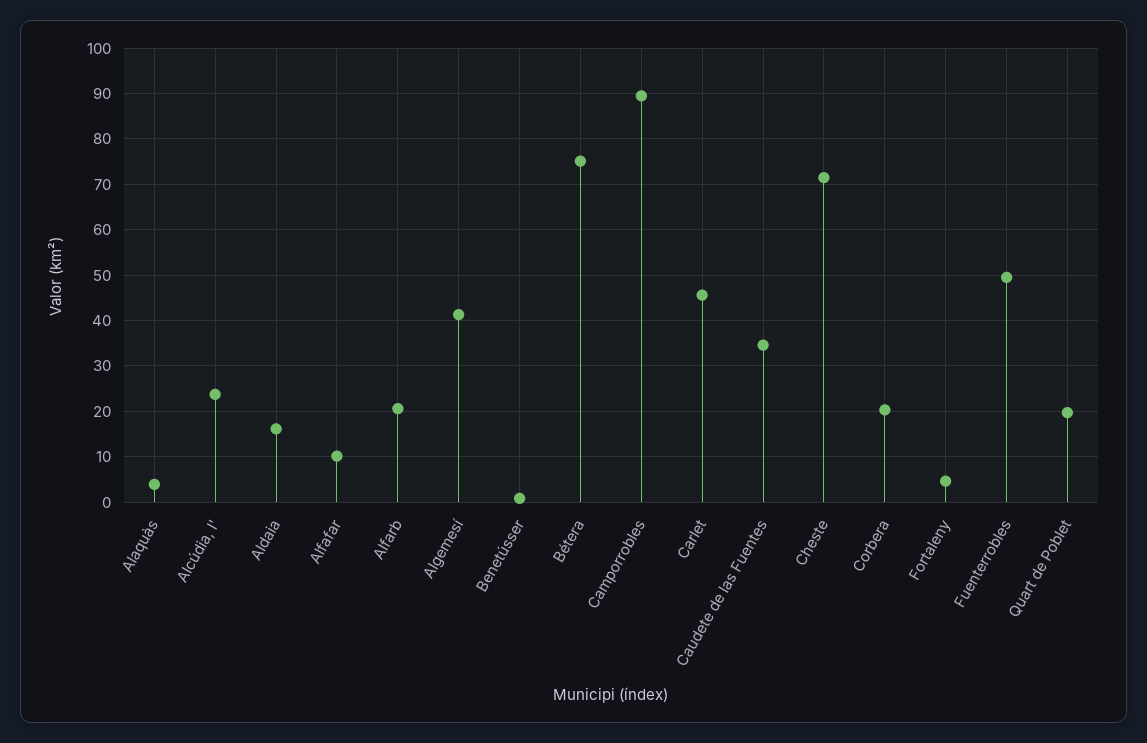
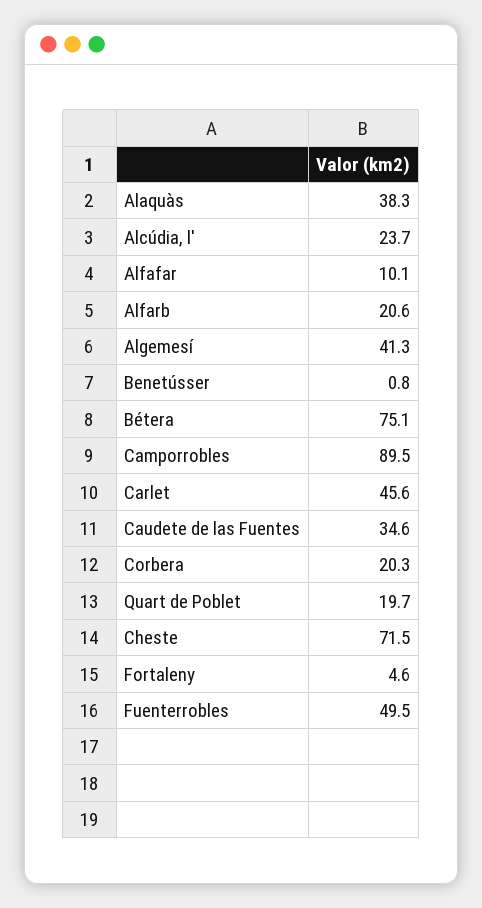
  {
-   "Alaquàs": 4,
+   "Alaquàs": 38.3,
    "Alcúdia, l'": 23.7,
-   "Aldaia": 16,
    "Alfafar": 10.1,
    "Alfarb": 20.6,
    "Algemesí": 41.3,
    "Benetússer": 0.8,
    "Bétera": 75.1,
    "Camporrobles": 89.5,
    "Carlet": 45.6,
    "Caudete de las Fuentes": 34.6,
    "Cheste": 71.5,
    "Corbera": 20.3,
    "Fortaleny": 4.6,
    "Fuenterrobles": 49.5,
    "Quart de Poblet": 19.7
  }

